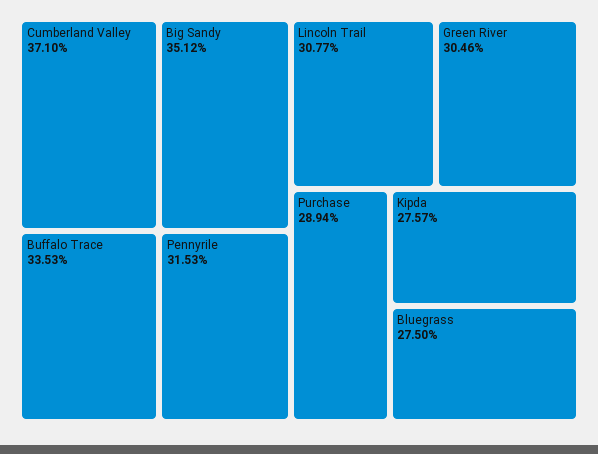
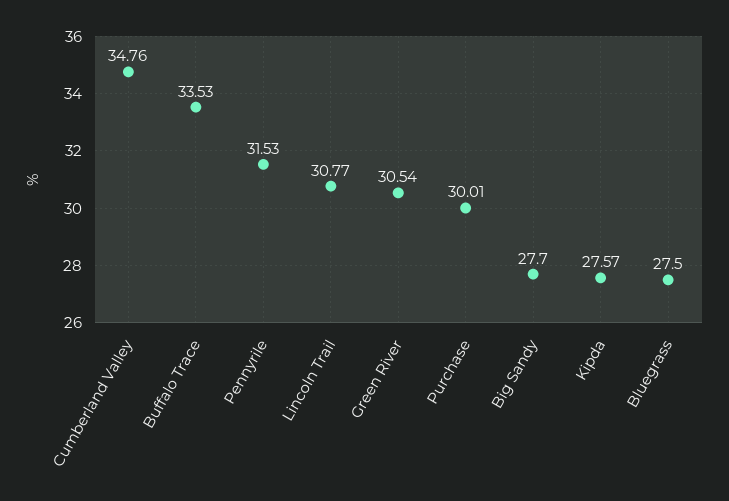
  {
-   "Cumberland Valley": 37.1,
+   "Cumberland Valley": 34.76,
-   "Big Sandy": 35.12,
+   "Big Sandy": 27.7,
    "Buffalo Trace": 33.53,
    "Pennyrile": 31.53,
    "Lincoln Trail": 30.77,
-   "Green River": 30.46,
+   "Green River": 30.54,
-   "Purchase": 28.94,
+   "Purchase": 30.01,
    "Kipda": 27.57,
    "Bluegrass": 27.5
  }

